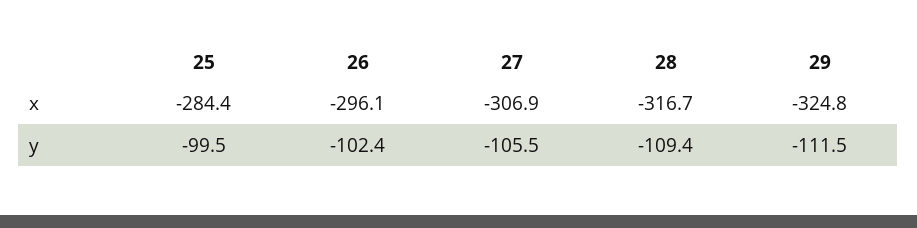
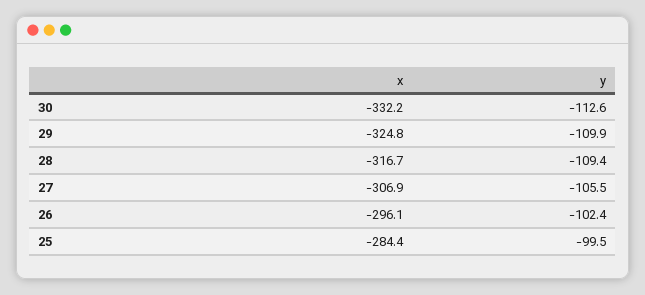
  {
    "25": {
      "x": -284.4,
      "y": -99.5
    },
    "26": {
      "x": -296.1,
      "y": -102.4
    },
    "27": {
      "x": -306.9,
      "y": -105.5
    },
    "28": {
      "x": -316.7,
      "y": -109.4
    },
    "29": {
      "x": -324.8,
-     "y": -111.5
+     "y": -109.9
-   }
+   },
+   "30": {
+     "x": -332.2,
+     "y": -112.6
+   }
  }

